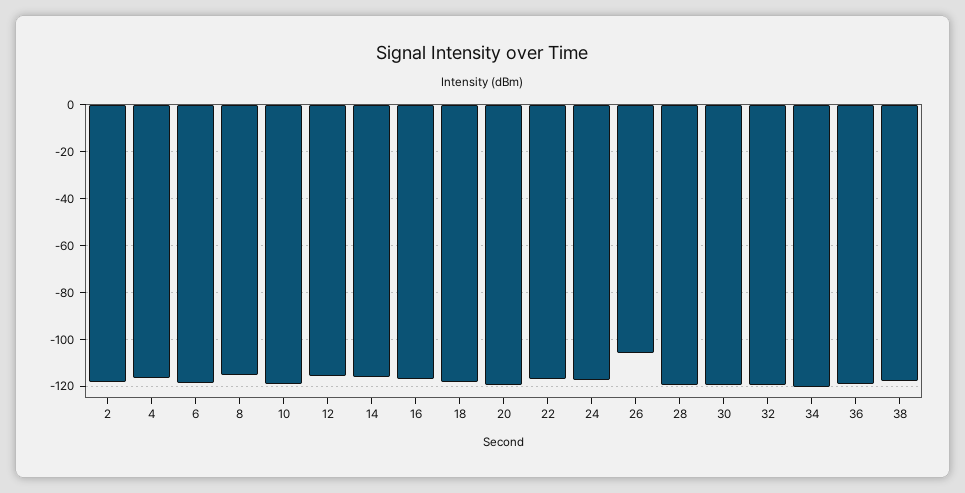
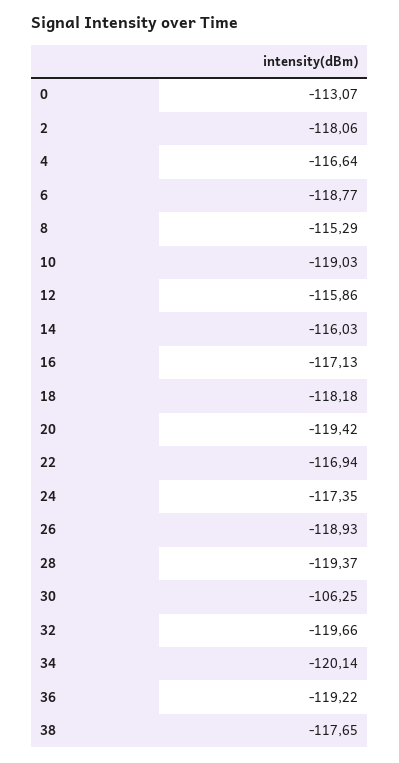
  {
    "2": -118.06,
    "4": -116.64,
    "6": -118.77,
    "8": -115.29,
    "10": -119.03,
    "12": -115.86,
    "14": -116.03,
    "16": -117.13,
    "18": -118.18,
    "20": -119.42,
    "22": -116.94,
    "24": -117.35,
-   "26": -105,
+   "26": -118.93,
    "28": -119.37,
-   "30": -120,
+   "30": -106.25,
    "32": -119.66,
    "34": -120.14,
    "36": -119.22,
-   "38": -117.65
+   "38": -117.65,
+   "0": -113.07
  }

